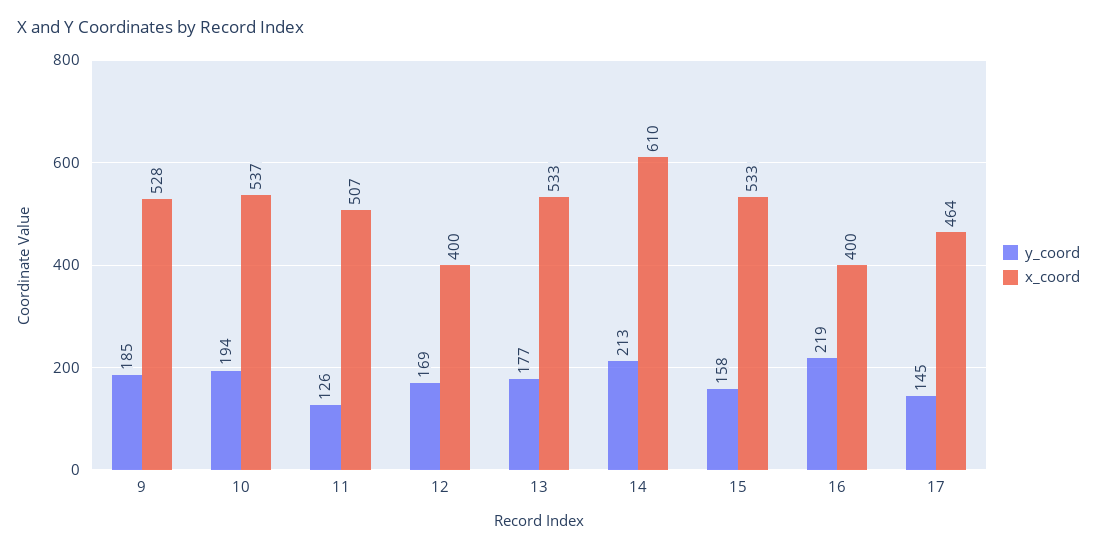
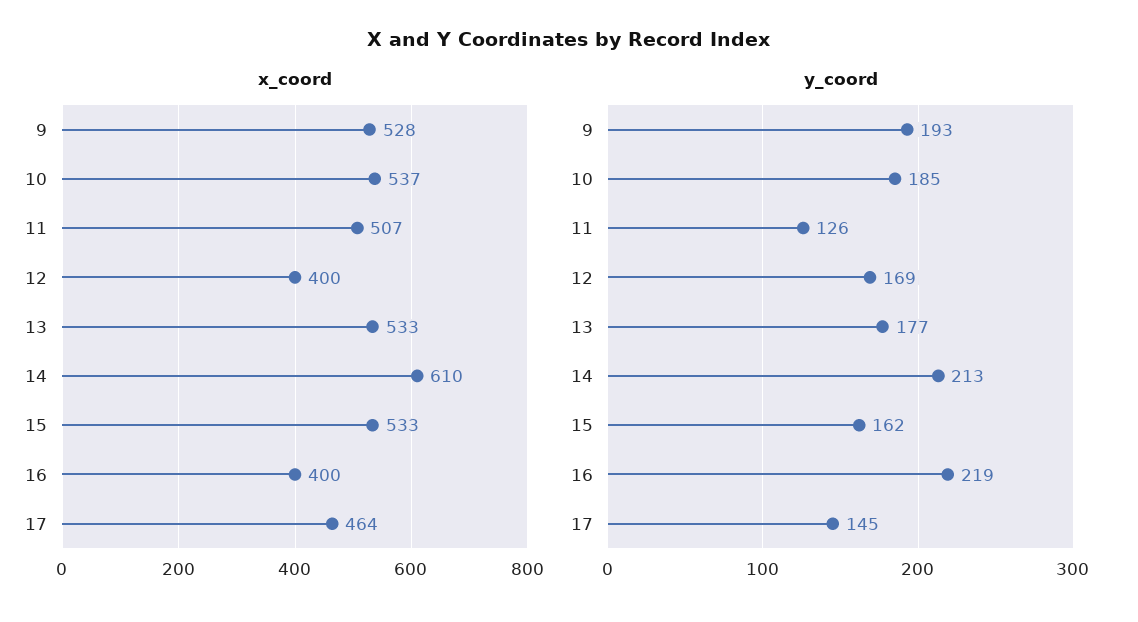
  {
    "y_coord": {
-     "9": 185,
+     "9": 193,
-     "10": 194,
+     "10": 185,
      "11": 126,
      "12": 169,
      "13": 177,
      "14": 213,
-     "15": 158,
+     "15": 162,
      "16": 219,
      "17": 145
    },
    "x_coord": {
      "9": 528,
      "10": 537,
      "11": 507,
      "12": 400,
      "13": 533,
      "14": 610,
      "15": 533,
      "16": 400,
      "17": 464
    }
  }

